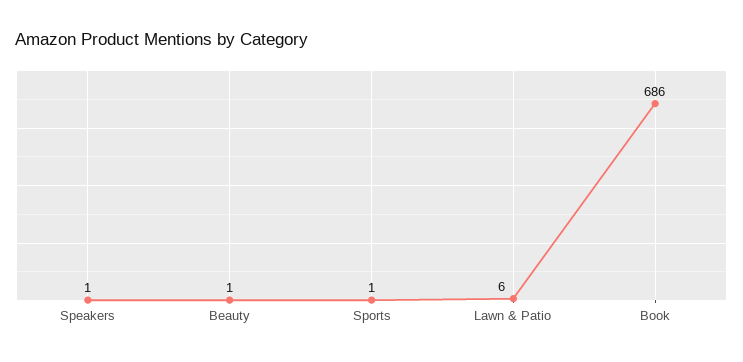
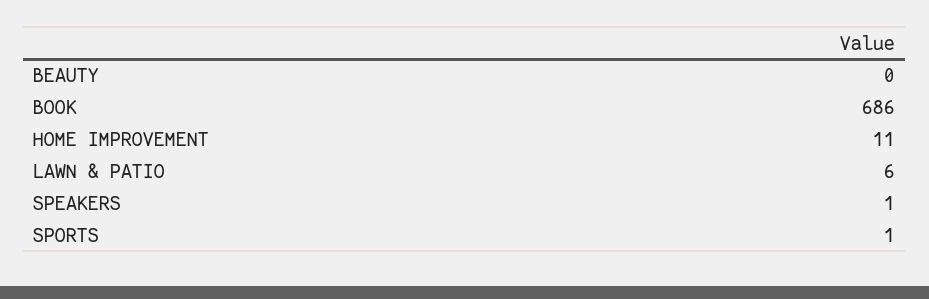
  {
    "Speakers": 1,
-   "Beauty": 1,
+   "Beauty": 0,
    "Sports": 1,
    "Lawn & Patio": 6,
-   "Book": 686
+   "Book": 686,
+   "HOME IMPROVEMENT": 11
  }

